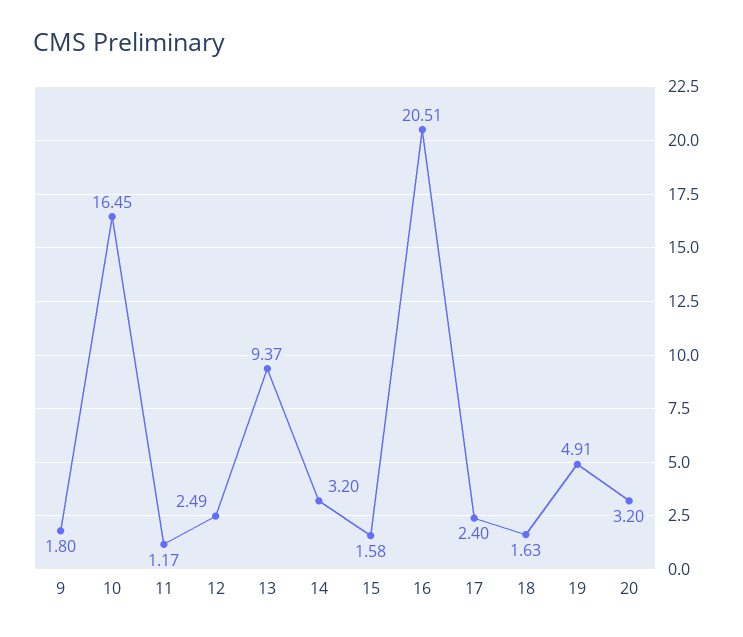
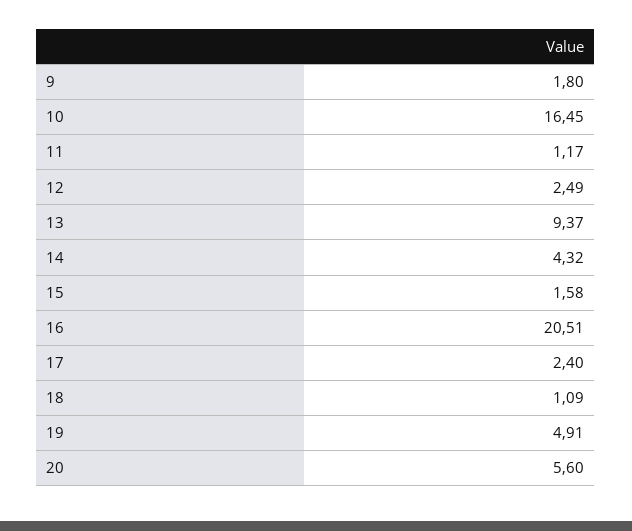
  {
    "9": 1.8,
    "10": 16.45,
    "11": 1.17,
    "12": 2.49,
    "13": 9.37,
-   "14": 3.2,
+   "14": 4.32,
    "15": 1.58,
    "16": 20.51,
    "17": 2.4,
-   "18": 1.63,
+   "18": 1.09,
    "19": 4.91,
-   "20": 3.2
+   "20": 5.6
  }

